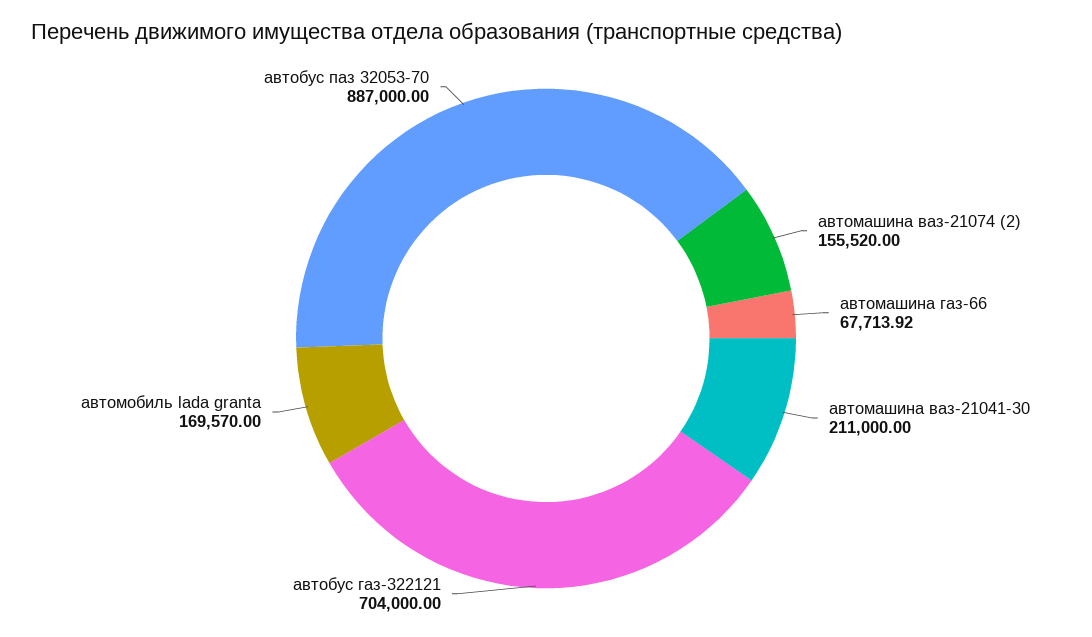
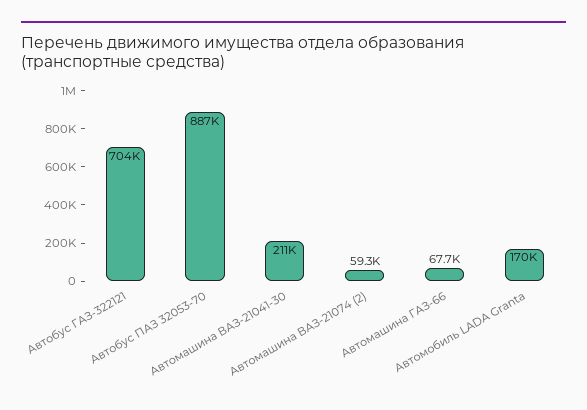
  {
-   "автомашина ваз-21074 (2)": 155520,
+   "автомашина ваз-21074 (2)": 59300,
    "автомашина газ-66": 67713.92,
    "автомашина ваз-21041-30": 211000,
    "автобус газ-322121": 704000,
    "автомобиль lada granta": 169570,
    "автобус паз 32053-70": 887000
  }

